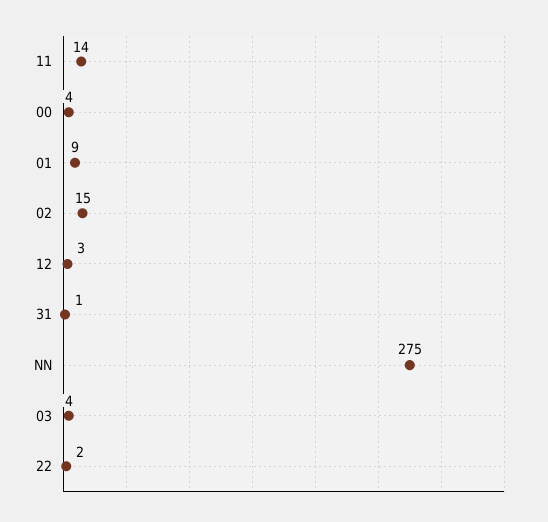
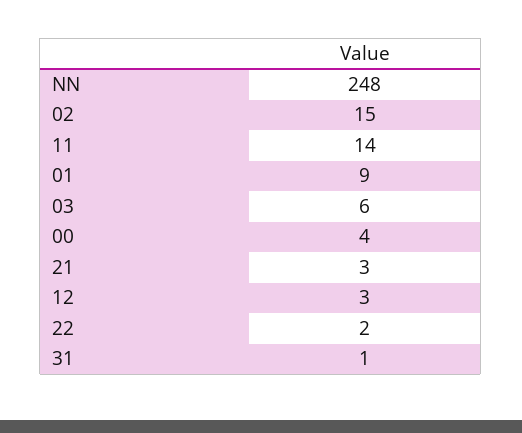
  {
    "11": 14,
    "00": 4,
    "01": 9,
    "02": 15,
    "12": 3,
    "31": 1,
-   "NN": 275,
+   "NN": 248,
-   "03": 4,
+   "03": 6,
-   "22": 2
+   "22": 2,
+   "21": 3
  }

